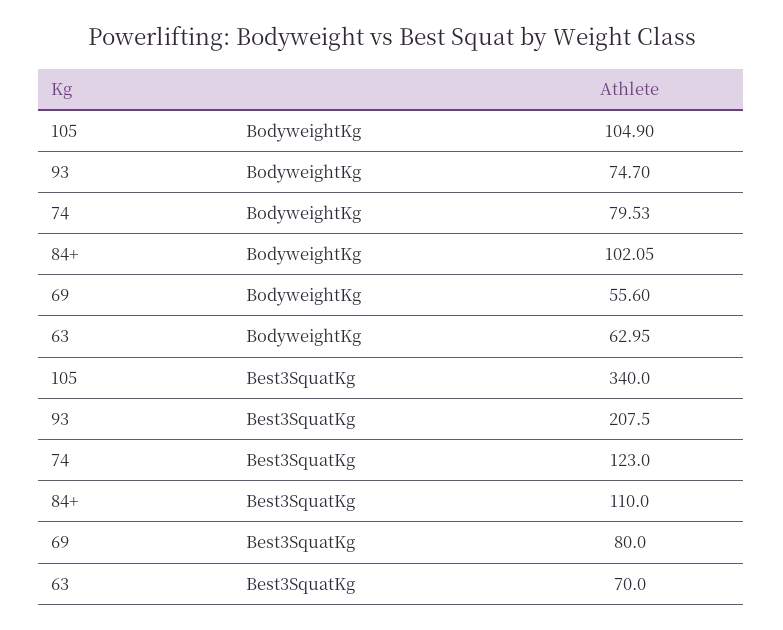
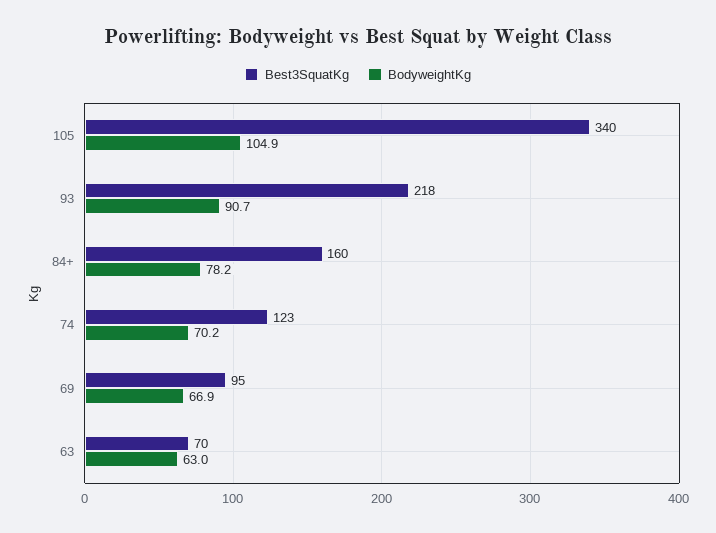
  {
    "BodyweightKg": {
      "105": 104.9,
-     "93": 74.7,
+     "93": 90.7,
-     "74": 79.53,
+     "74": 70.2,
-     "84+": 102.05,
+     "84+": 78.2,
-     "69": 55.6,
+     "69": 66.9,
      "63": 62.95
    },
    "Best3SquatKg": {
      "105": 340,
-     "93": 207.5,
+     "93": 218,
      "74": 123,
-     "84+": 110,
+     "84+": 160,
-     "69": 80,
+     "69": 95,
      "63": 70
    }
  }

